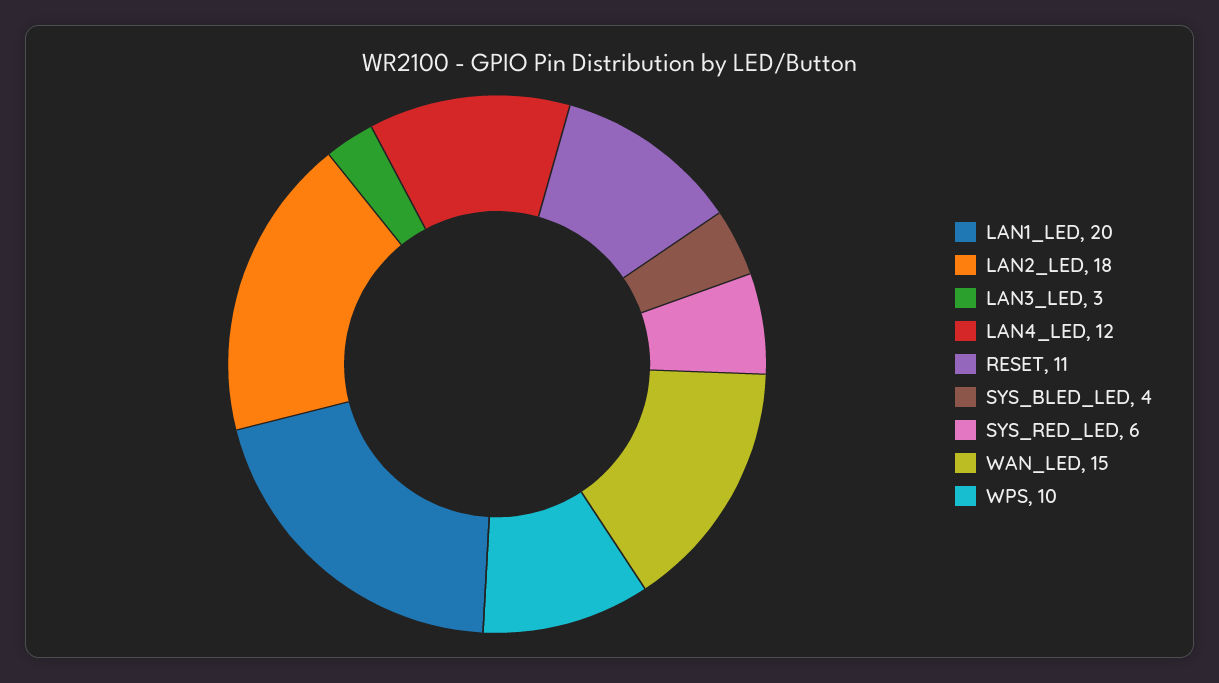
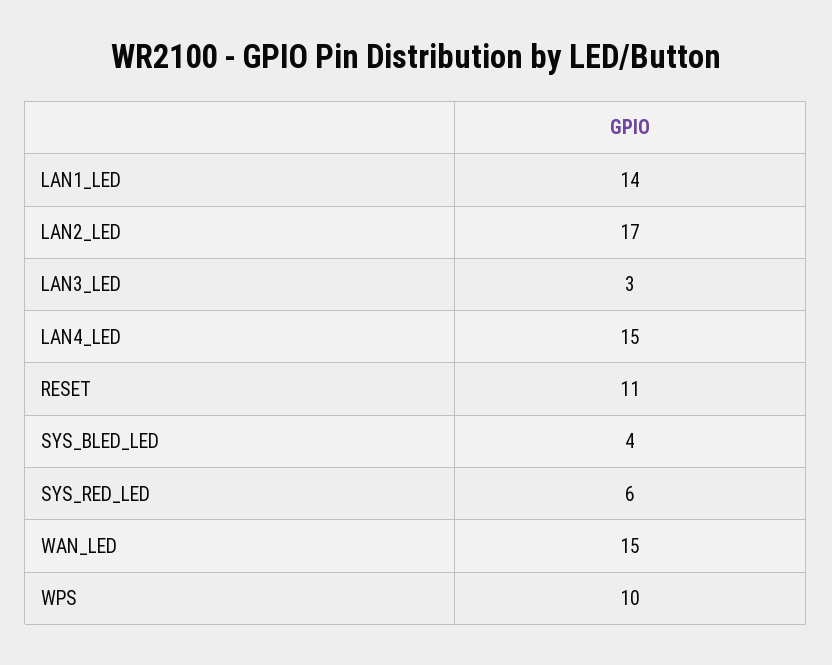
  {
-   "LAN1_LED": 20,
+   "LAN1_LED": 14,
-   "LAN2_LED": 18,
+   "LAN2_LED": 17,
    "LAN3_LED": 3,
-   "LAN4_LED": 12,
+   "LAN4_LED": 15,
    "RESET": 11,
    "SYS_BLED_LED": 4,
    "SYS_RED_LED": 6,
    "WAN_LED": 15,
    "WPS": 10
  }

